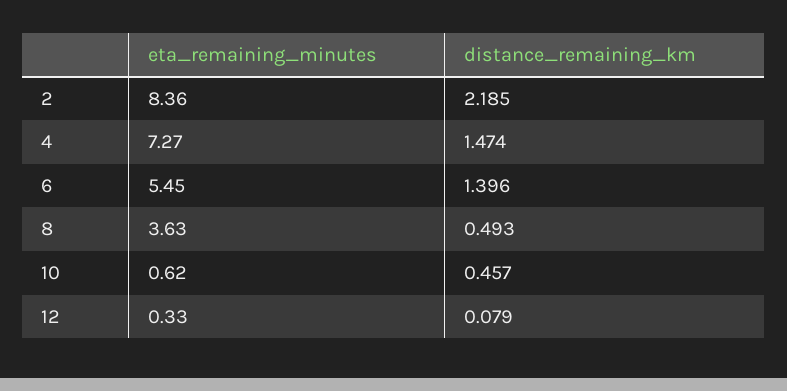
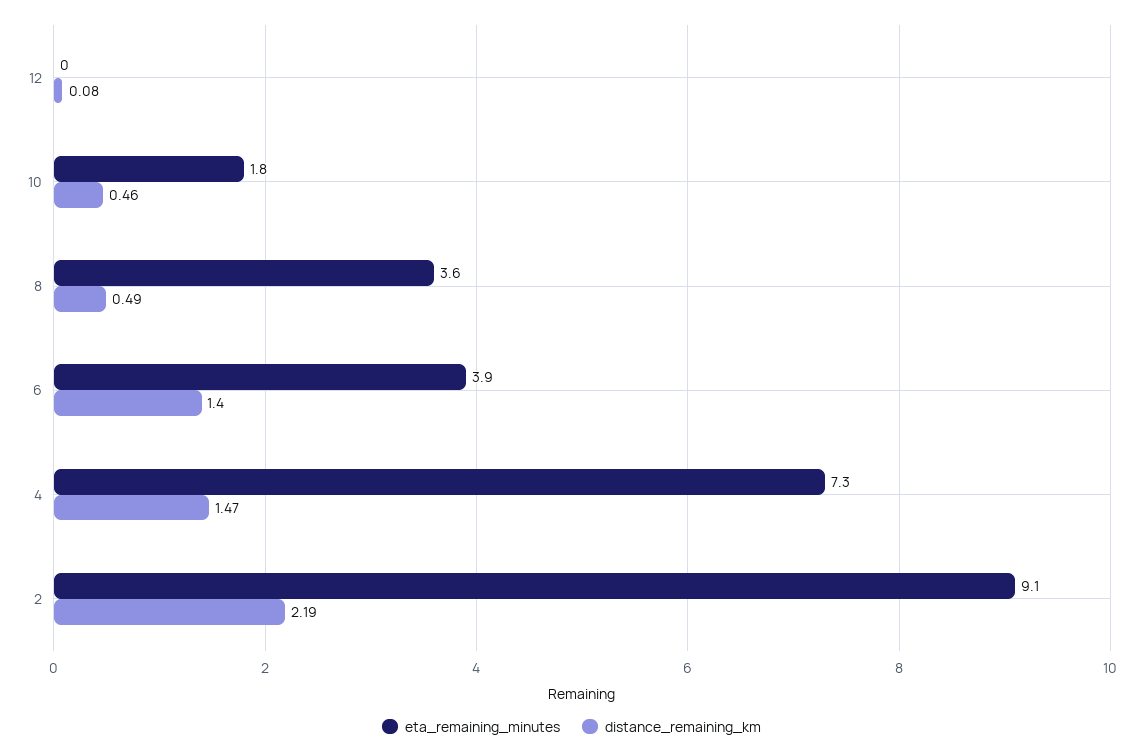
  {
    "eta_remaining_minutes": {
-     "2": 8.36,
+     "2": 9.1,
      "4": 7.27,
-     "6": 5.45,
+     "6": 3.9,
      "8": 3.63,
-     "10": 0.62,
+     "10": 1.8,
-     "12": 0.33
+     "12": 0
    },
    "distance_remaining_km": {
      "2": 2.185,
      "4": 1.474,
      "6": 1.396,
      "8": 0.493,
      "10": 0.457,
      "12": 0.079
    }
  }

